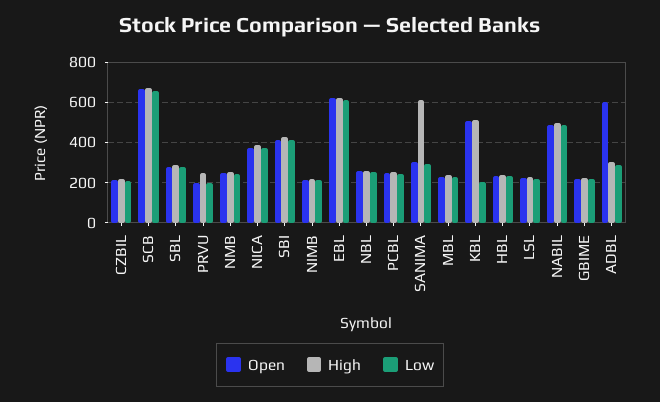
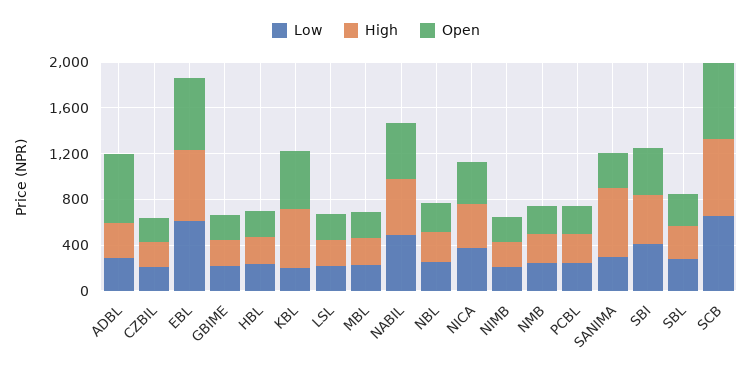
  {
    "Open": {
      "CZBIL": 200,
      "SCB": 650,
      "SBL": 300,
-     "PRVU": 200,
      "NMB": 250,
      "NICA": 350,
      "SBI": 400,
      "NIMB": 200,
      "EBL": 600,
      "NBL": 250,
      "PCBL": 250,
      "SANIMA": 300,
      "MBL": 250,
      "KBL": 500,
      "HBL": 250,
      "LSL": 200,
      "NABIL": 500,
      "GBIME": 200,
      "ADBL": 600
    },
    "High": {
      "CZBIL": 200,
      "SCB": 650,
      "SBL": 300,
-     "PRVU": 250,
      "NMB": 250,
      "NICA": 400,
      "SBI": 450,
      "NIMB": 200,
      "EBL": 600,
      "NBL": 250,
      "PCBL": 250,
      "SANIMA": 600,
      "MBL": 250,
      "KBL": 500,
      "HBL": 250,
      "LSL": 250,
      "NABIL": 500,
      "GBIME": 250,
      "ADBL": 300
    },
    "Low": {
      "CZBIL": 200,
      "SCB": 650,
      "SBL": 300,
-     "PRVU": 200,
      "NMB": 250,
      "NICA": 350,
      "SBI": 400,
      "NIMB": 200,
      "EBL": 600,
      "NBL": 250,
      "PCBL": 250,
      "SANIMA": 300,
      "MBL": 250,
      "KBL": 200,
      "HBL": 250,
      "LSL": 200,
      "NABIL": 500,
      "GBIME": 200,
      "ADBL": 300
    }
  }

